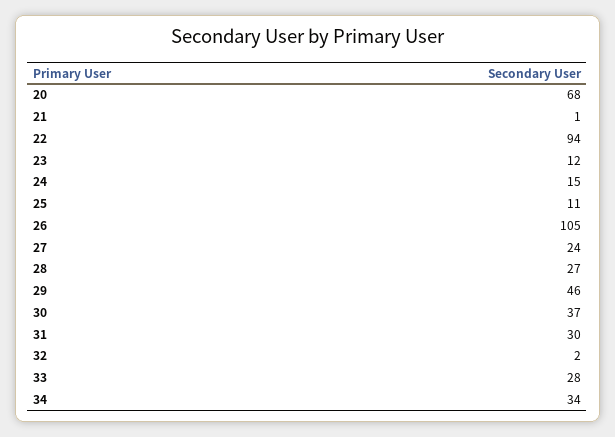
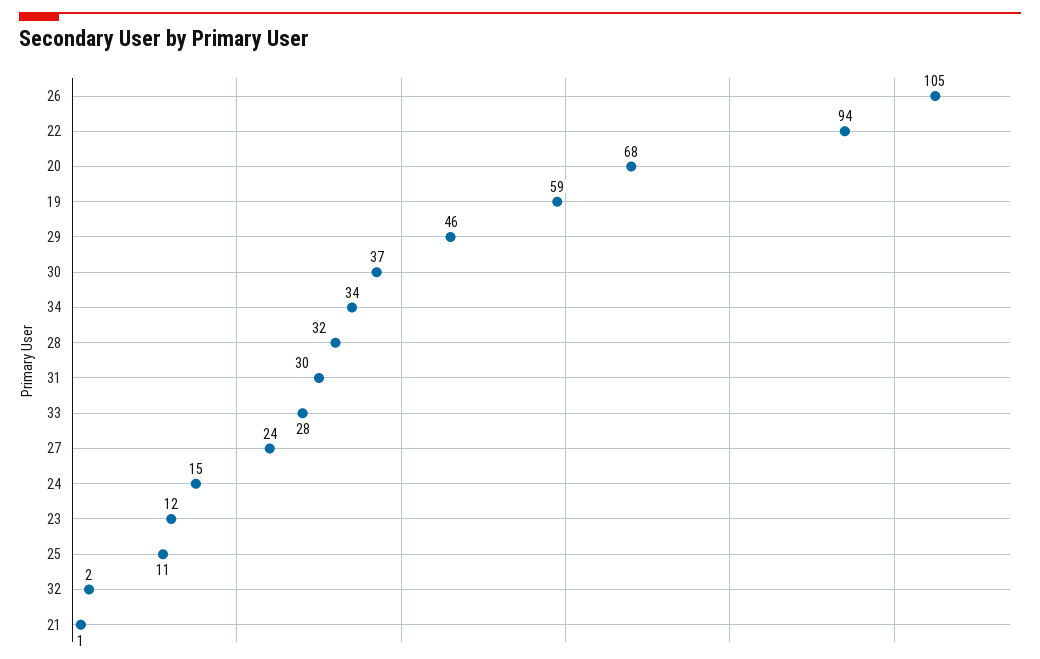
  {
    "20": 68,
    "21": 1,
    "22": 94,
    "23": 12,
    "24": 15,
    "25": 11,
    "26": 105,
    "27": 24,
-   "28": 27,
+   "28": 32,
    "29": 46,
    "30": 37,
    "31": 30,
    "32": 2,
    "33": 28,
-   "34": 34
+   "34": 34,
+   "19": 59
  }

